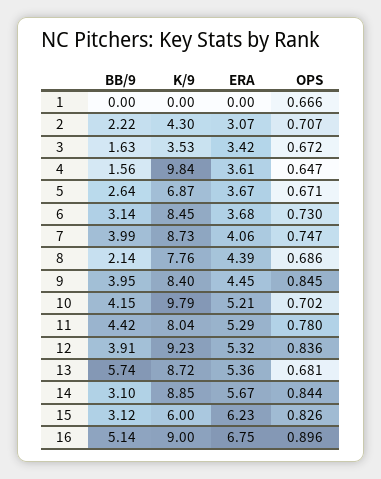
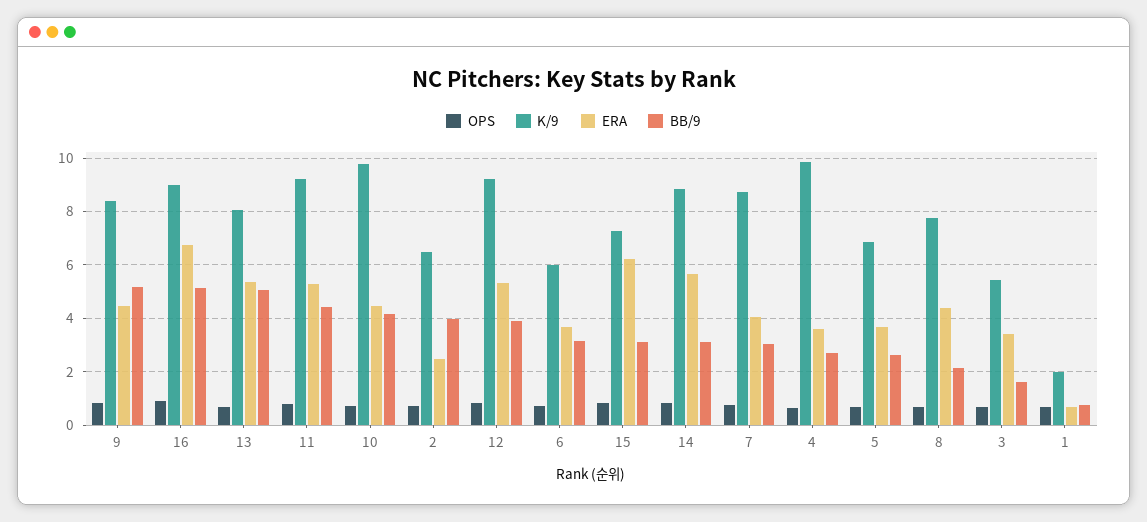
  {
    "BB/9": {
-     "1": 0,
+     "1": 0.75,
-     "2": 2.22,
+     "2": 4,
      "3": 1.63,
-     "4": 1.56,
+     "4": 2.75,
      "5": 2.64,
      "6": 3.14,
-     "7": 3.99,
+     "7": 3,
      "8": 2.14,
-     "9": 3.95,
+     "9": 5.25,
      "10": 4.15,
      "11": 4.42,
      "12": 3.91,
-     "13": 5.74,
+     "13": 5,
      "14": 3.1,
      "15": 3.12,
      "16": 5.14
    },
    "K/9": {
-     "1": 0,
+     "1": 2,
-     "2": 4.3,
+     "2": 6.5,
-     "3": 3.53,
+     "3": 5.5,
      "4": 9.84,
      "5": 6.87,
-     "6": 8.45,
+     "6": 6,
      "7": 8.73,
      "8": 7.76,
      "9": 8.4,
      "10": 9.79,
-     "11": 8.04,
+     "11": 9.25,
      "12": 9.23,
-     "13": 8.72,
+     "13": 8,
      "14": 8.85,
-     "15": 6,
+     "15": 7.25,
      "16": 9
    },
    "ERA": {
-     "1": 0,
+     "1": 0.75,
-     "2": 3.07,
+     "2": 2.5,
      "3": 3.42,
      "4": 3.61,
      "5": 3.67,
      "6": 3.68,
      "7": 4.06,
      "8": 4.39,
      "9": 4.45,
-     "10": 5.21,
+     "10": 4.5,
      "11": 5.29,
      "12": 5.32,
      "13": 5.36,
      "14": 5.67,
      "15": 6.23,
      "16": 6.75
    },
    "OPS": {
      "1": 0.666,
      "2": 0.707,
      "3": 0.672,
      "4": 0.647,
      "5": 0.671,
      "6": 0.73,
      "7": 0.747,
      "8": 0.686,
      "9": 0.845,
      "10": 0.702,
      "11": 0.78,
      "12": 0.836,
      "13": 0.681,
      "14": 0.844,
      "15": 0.826,
      "16": 0.896
    }
  }

